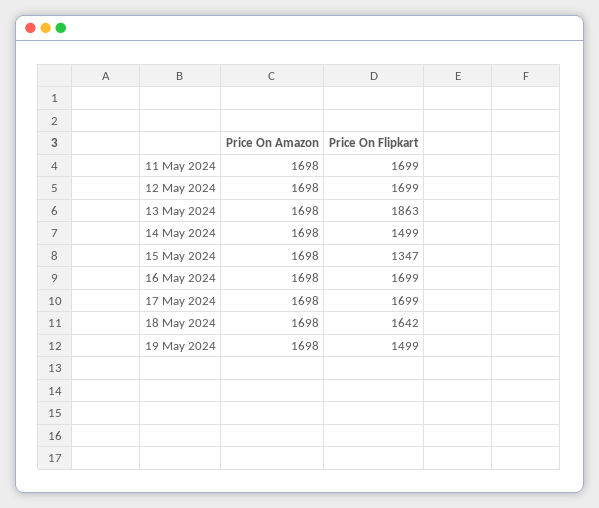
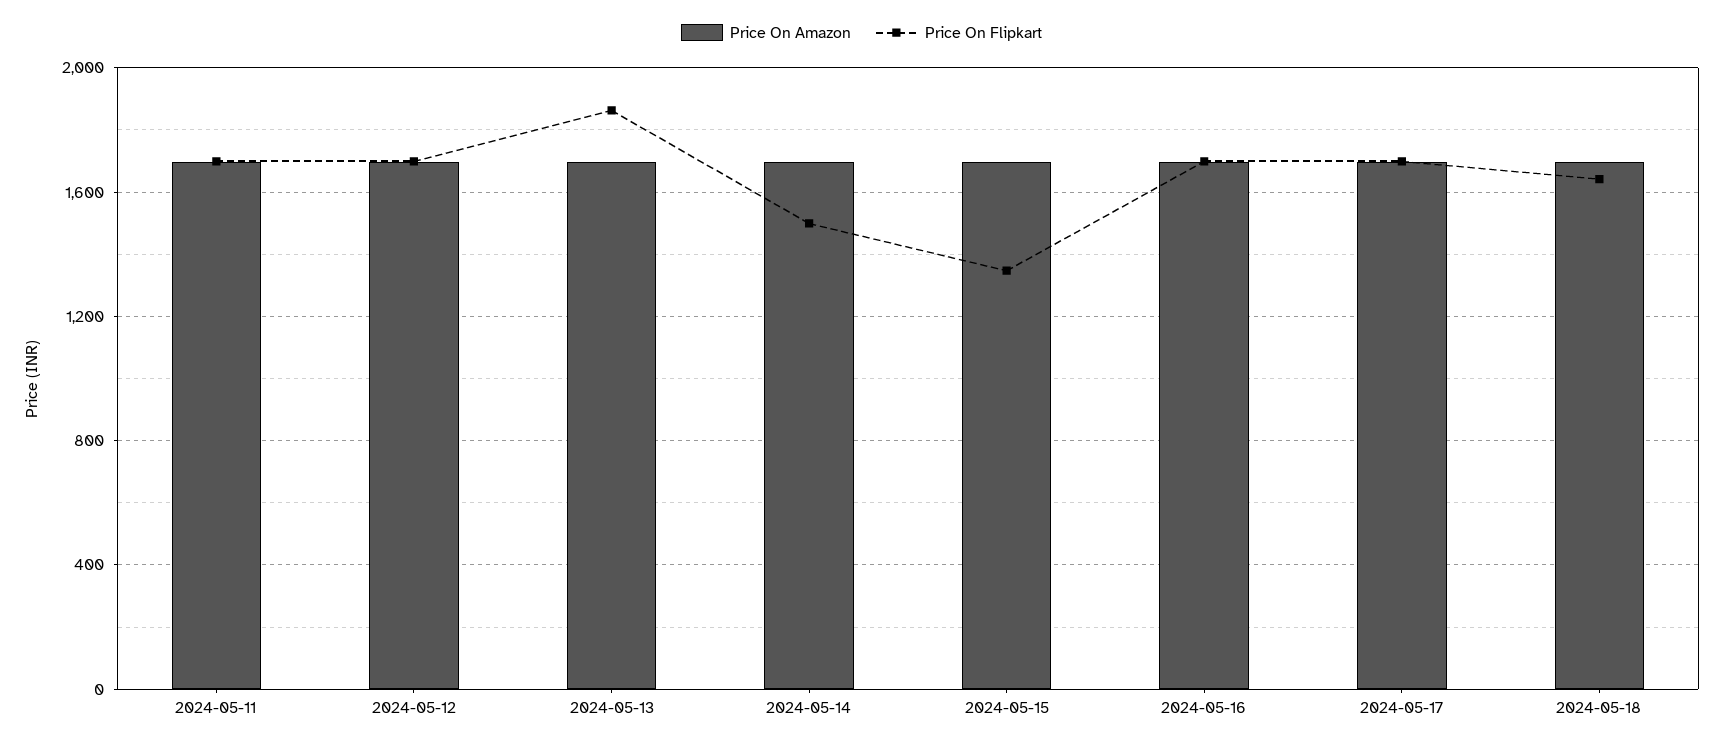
  {
    "Price On Amazon": {
      "11 May 2024": 1698,
      "12 May 2024": 1698,
      "13 May 2024": 1698,
      "14 May 2024": 1698,
      "15 May 2024": 1698,
      "16 May 2024": 1698,
      "17 May 2024": 1698,
-     "18 May 2024": 1698,
+     "18 May 2024": 1698
-     "19 May 2024": 1698
    },
    "Price On Flipkart": {
      "11 May 2024": 1699,
      "12 May 2024": 1699,
      "13 May 2024": 1863,
      "14 May 2024": 1499,
      "15 May 2024": 1347,
      "16 May 2024": 1699,
      "17 May 2024": 1699,
-     "18 May 2024": 1642,
+     "18 May 2024": 1642
-     "19 May 2024": 1499
    }
  }

